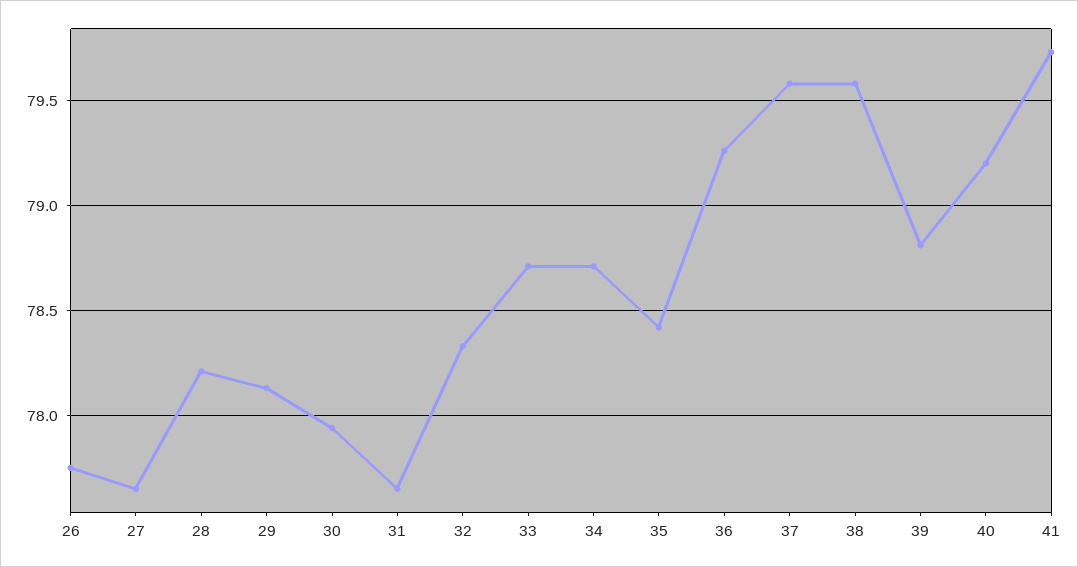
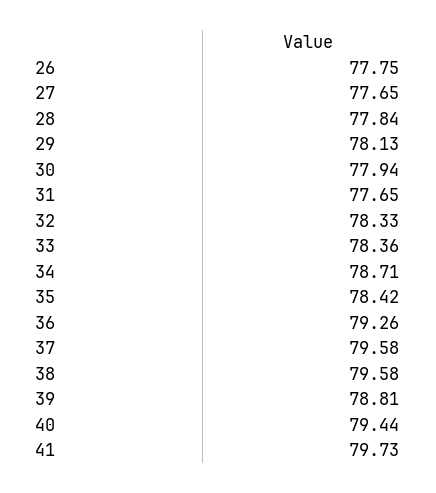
  {
    "26": 77.75,
    "27": 77.65,
-   "28": 78.2,
+   "28": 77.84,
    "29": 78.13,
    "30": 77.94,
    "31": 77.65,
    "32": 78.33,
-   "33": 78.7,
+   "33": 78.36,
    "34": 78.71,
    "35": 78.42,
    "36": 79.26,
    "37": 79.58,
    "38": 79.58,
    "39": 78.81,
-   "40": 79.2,
+   "40": 79.44,
    "41": 79.73
  }

